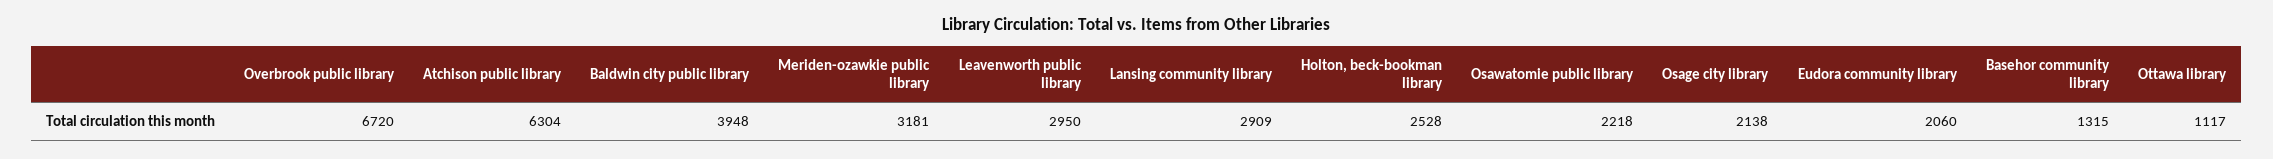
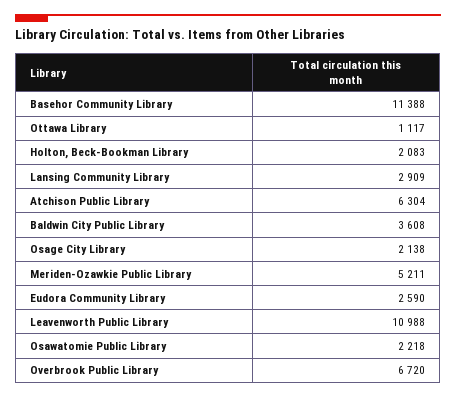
  {
    "Overbrook public library": 6720,
    "Atchison public library": 6304,
-   "Baldwin city public library": 3948,
+   "Baldwin city public library": 3608,
-   "Meriden-ozawkie public library": 3181,
+   "Meriden-ozawkie public library": 5211,
-   "Leavenworth public library": 2950,
+   "Leavenworth public library": 10988,
    "Lansing community library": 2909,
-   "Holton, beck-bookman library": 2528,
+   "Holton, beck-bookman library": 2083,
    "Osawatomie public library": 2218,
    "Osage city library": 2138,
-   "Eudora community library": 2060,
+   "Eudora community library": 2590,
-   "Basehor community library": 1315,
+   "Basehor community library": 11388,
    "Ottawa library": 1117
  }

